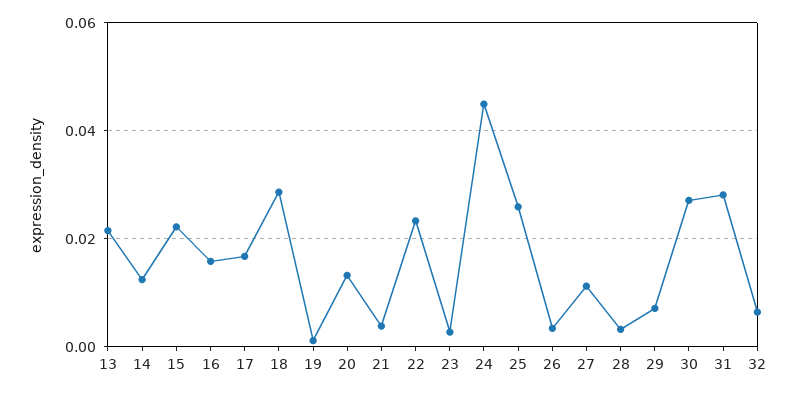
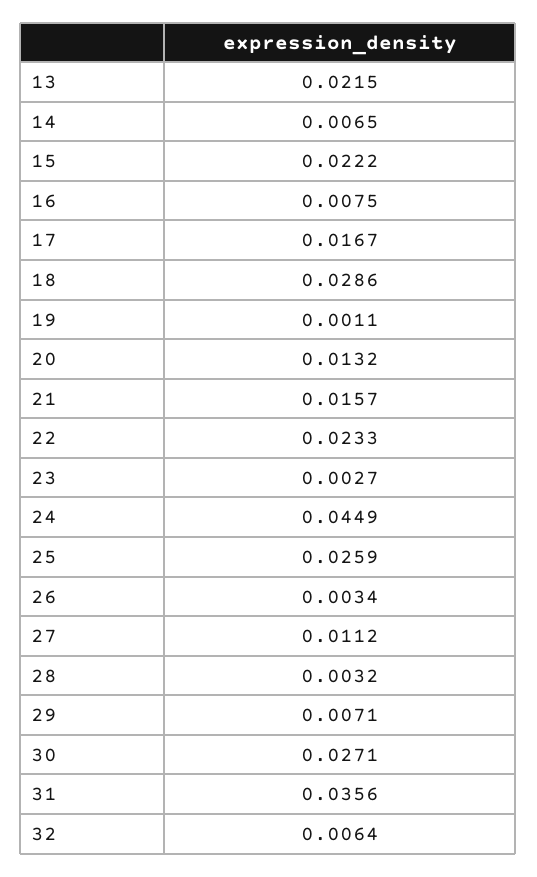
  {
    "13": 0.0215,
-   "14": 0.012,
+   "14": 0.0065,
    "15": 0.0222,
-   "16": 0.016,
+   "16": 0.0075,
    "17": 0.0167,
    "18": 0.0286,
    "19": 0.0011,
    "20": 0.0132,
-   "21": 0.004,
+   "21": 0.0157,
    "22": 0.0233,
    "23": 0.0027,
    "24": 0.0449,
    "25": 0.0259,
    "26": 0.0034,
    "27": 0.0112,
    "28": 0.0032,
    "29": 0.0071,
    "30": 0.0271,
-   "31": 0.028,
+   "31": 0.0356,
    "32": 0.0064
  }

